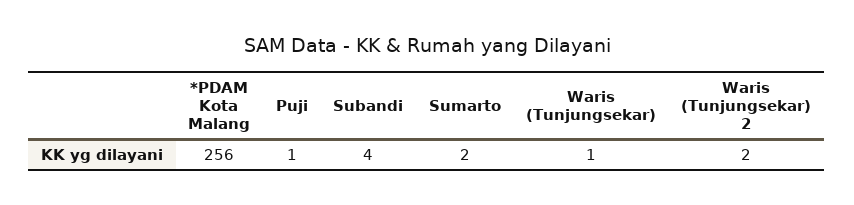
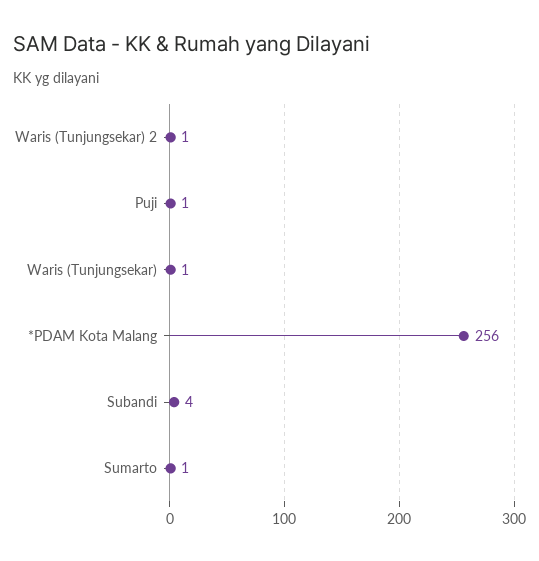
  {
    "*PDAM Kota Malang": 256,
    "Puji": 1,
    "Subandi": 4,
-   "Sumarto": 2,
+   "Sumarto": 1,
    "Waris (Tunjungsekar)": 1,
-   "Waris (Tunjungsekar) 2": 2
+   "Waris (Tunjungsekar) 2": 1
  }

